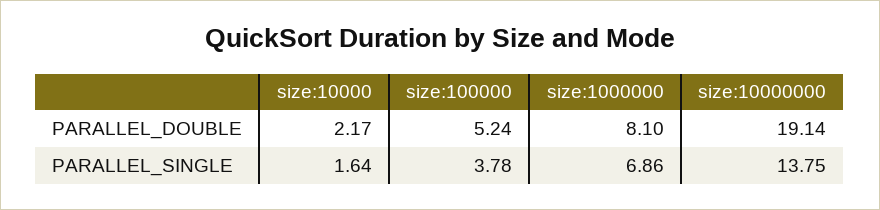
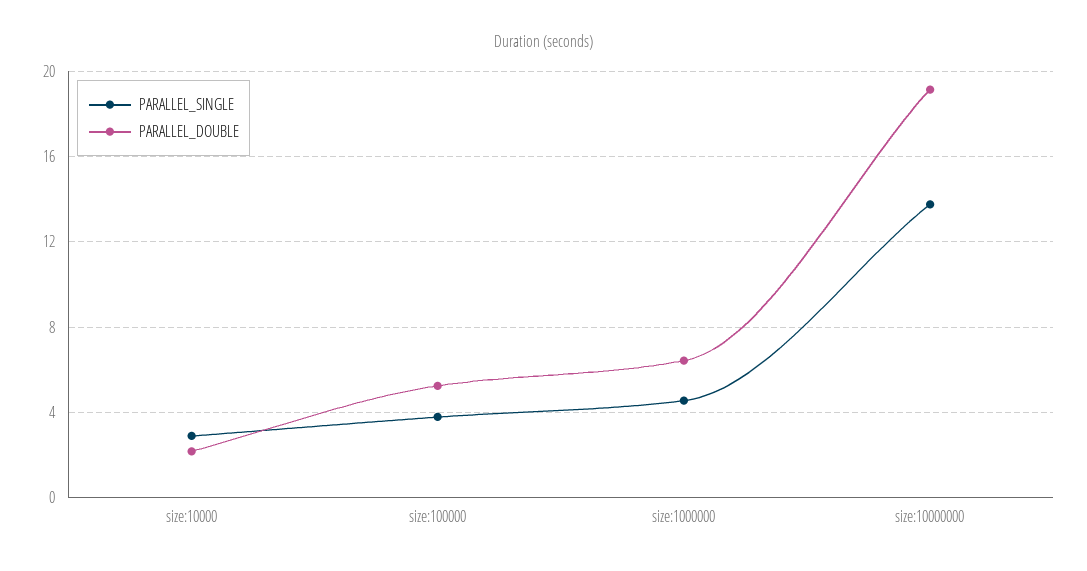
  {
    "PARALLEL_DOUBLE": {
      "size:10000": 2.17,
      "size:100000": 5.24,
-     "size:1000000": 8.1,
+     "size:1000000": 6.5,
      "size:10000000": 19.14
    },
    "PARALLEL_SINGLE": {
-     "size:10000": 1.64,
+     "size:10000": 3,
      "size:100000": 3.78,
-     "size:1000000": 6.86,
+     "size:1000000": 4.5,
      "size:10000000": 13.75
    }
  }

